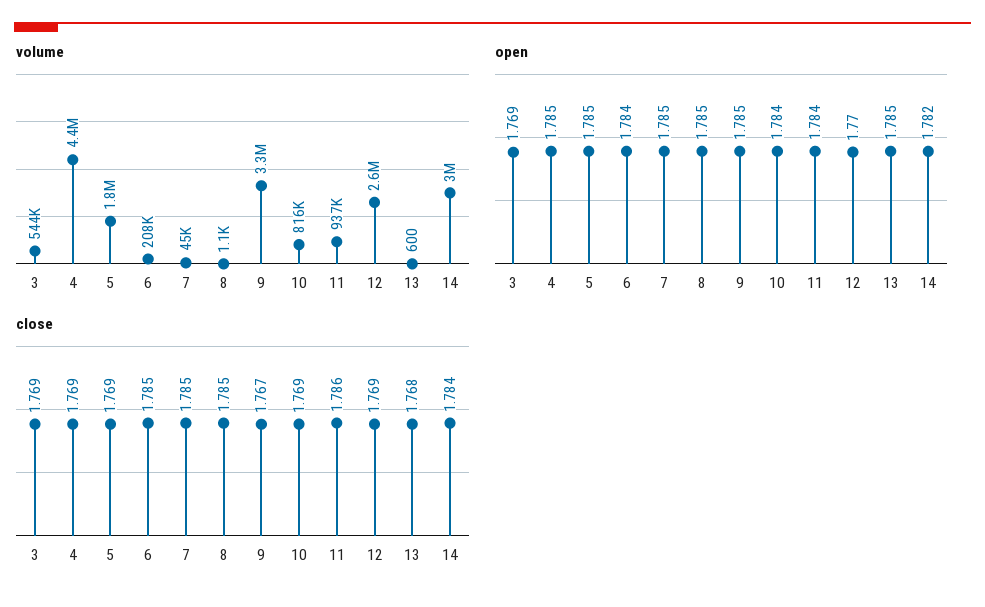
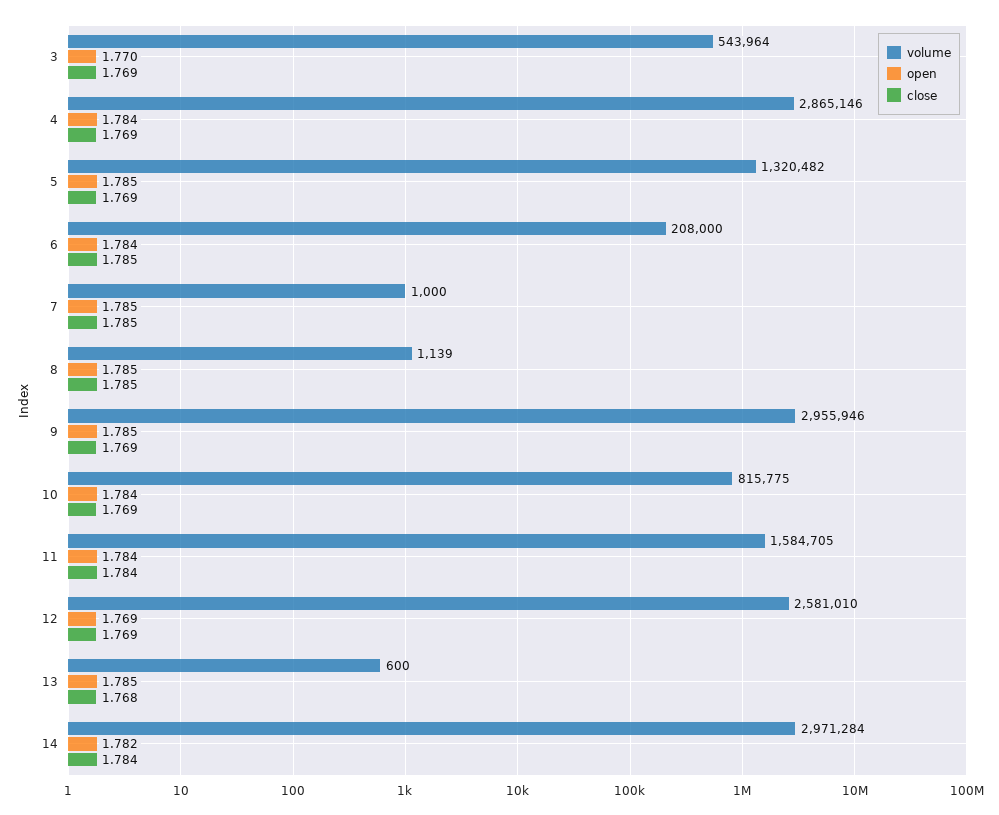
  {
    "volume": {
      "3": 543964,
-     "4": 4400000,
+     "4": 2865146,
-     "5": 1800000,
+     "5": 1320482,
      "6": 208000,
-     "7": 45000,
+     "7": 1000,
      "8": 1139,
-     "9": 3300000,
+     "9": 2955946,
      "10": 815775,
-     "11": 937000,
+     "11": 1584705,
      "12": 2581010,
      "13": 600,
      "14": 2971284
    },
    "open": {
-     "3": 1.769,
+     "3": 1.77,
-     "4": 1.785,
+     "4": 1.784,
      "5": 1.785,
      "6": 1.784,
      "7": 1.785,
      "8": 1.785,
      "9": 1.785,
      "10": 1.784,
      "11": 1.784,
-     "12": 1.77,
+     "12": 1.769,
      "13": 1.785,
      "14": 1.782
    },
    "close": {
      "3": 1.769,
      "4": 1.769,
      "5": 1.769,
      "6": 1.785,
      "7": 1.785,
      "8": 1.785,
-     "9": 1.767,
+     "9": 1.769,
      "10": 1.769,
-     "11": 1.786,
+     "11": 1.784,
      "12": 1.769,
      "13": 1.768,
      "14": 1.784
    }
  }

